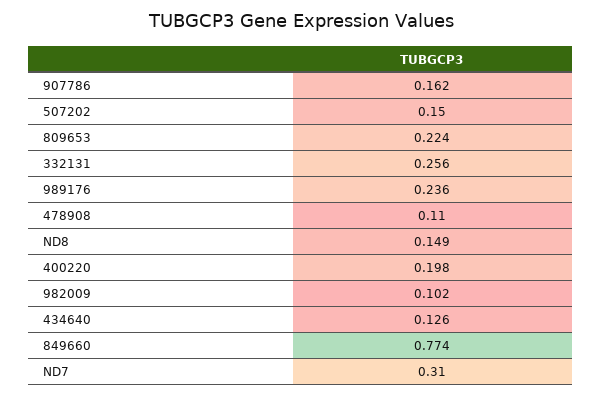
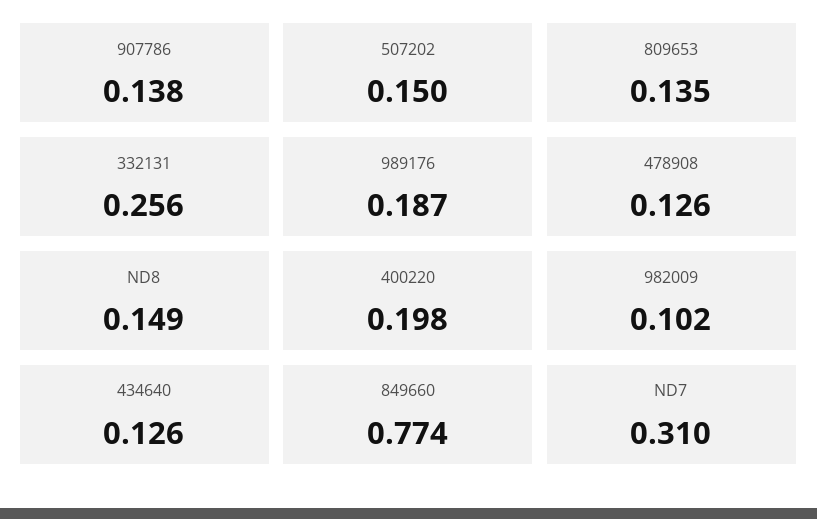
  {
-   "907786": 0.162,
+   "907786": 0.138,
    "507202": 0.15,
-   "809653": 0.224,
+   "809653": 0.135,
    "332131": 0.256,
-   "989176": 0.236,
+   "989176": 0.187,
-   "478908": 0.11,
+   "478908": 0.126,
    "ND8": 0.149,
    "400220": 0.198,
    "982009": 0.102,
    "434640": 0.126,
    "849660": 0.774,
    "ND7": 0.31
  }

